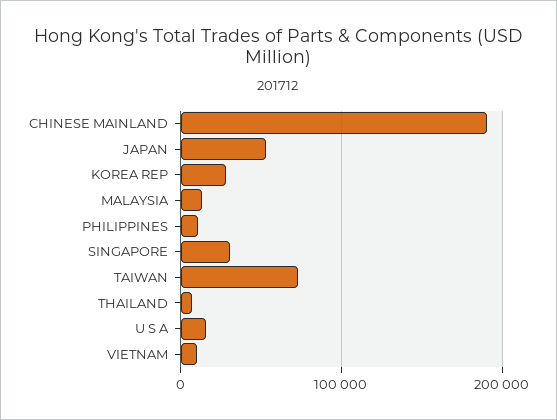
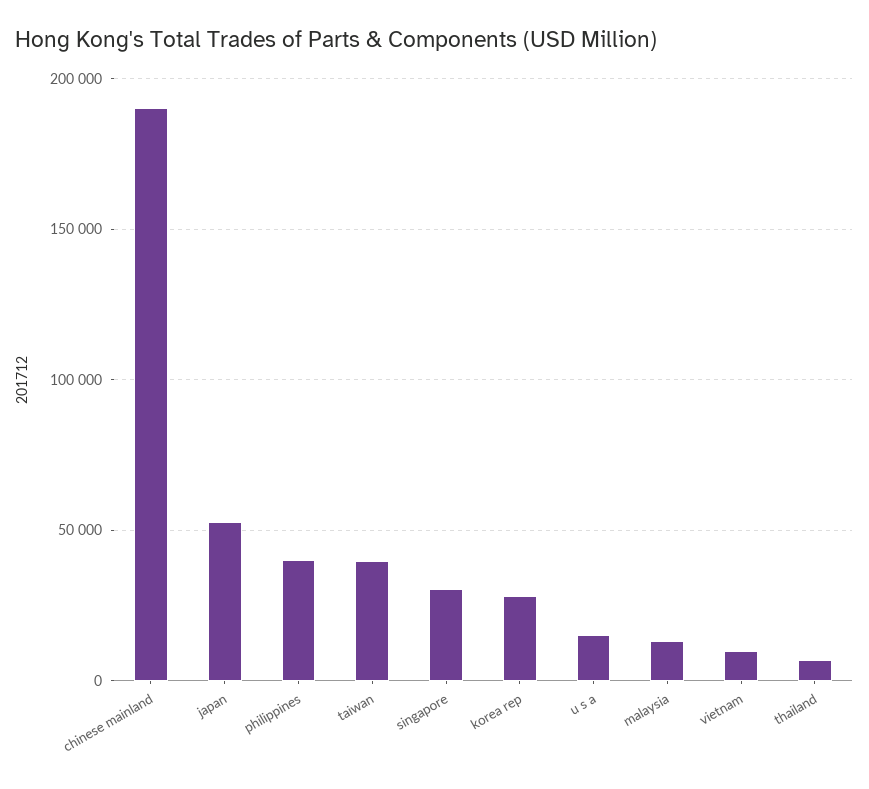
  {
    "CHINESE MAINLAND": 190000,
    "JAPAN": 55000,
    "KOREA REP": 30000,
    "MALAYSIA": 15000,
-   "PHILIPPINES": 10000,
+   "PHILIPPINES": 40000,
    "SINGAPORE": 30000,
-   "TAIWAN": 70000,
+   "TAIWAN": 40000,
    "THAILAND": 5000,
    "U S A": 15000,
    "VIETNAM": 10000
  }

